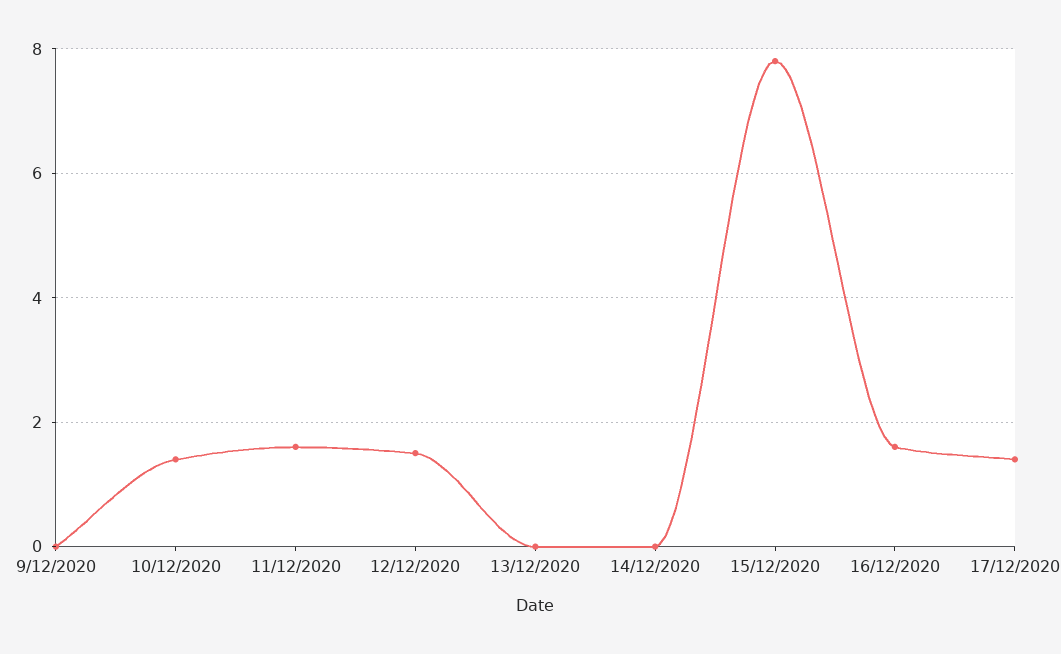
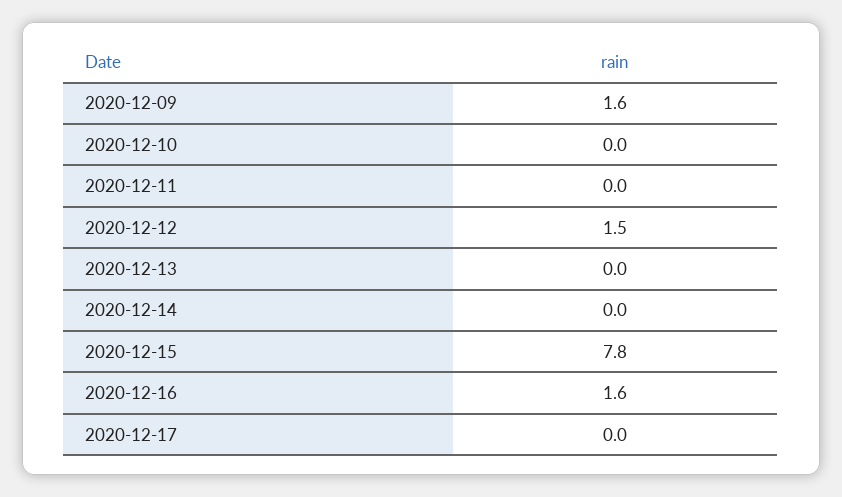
  {
-   "9/12/2020": 0,
+   "9/12/2020": 1.6,
-   "10/12/2020": 1.5,
+   "10/12/2020": 0,
-   "11/12/2020": 1.5,
+   "11/12/2020": 0,
    "12/12/2020": 1.5,
    "13/12/2020": 0,
    "14/12/2020": 0,
    "15/12/2020": 7.8,
    "16/12/2020": 1.6,
-   "17/12/2020": 1.5
+   "17/12/2020": 0
  }

